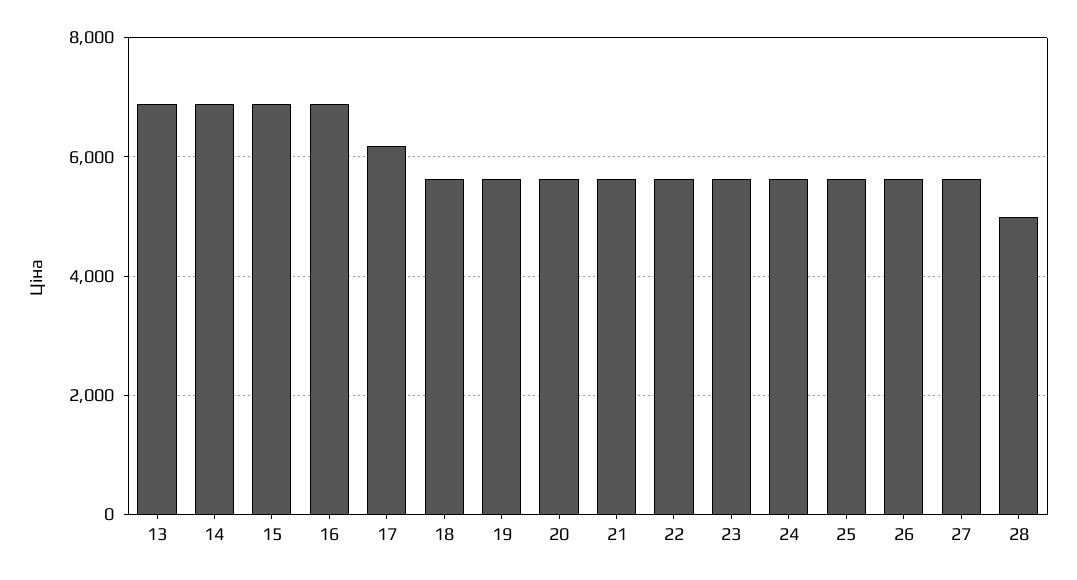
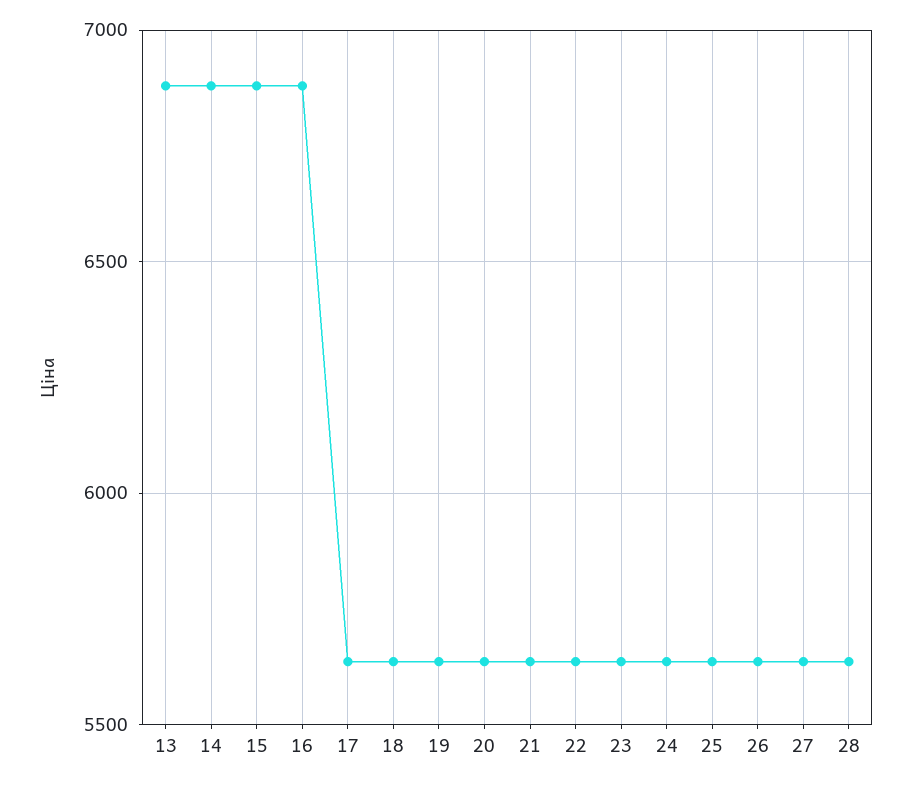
  {
    "13": 6900,
    "14": 6900,
    "15": 6900,
    "16": 6900,
-   "17": 6200,
+   "17": 5650,
    "18": 5650,
    "19": 5650,
    "20": 5650,
    "21": 5650,
    "22": 5650,
    "23": 5650,
    "24": 5650,
    "25": 5650,
    "26": 5650,
    "27": 5650,
-   "28": 5000
+   "28": 5650
  }

